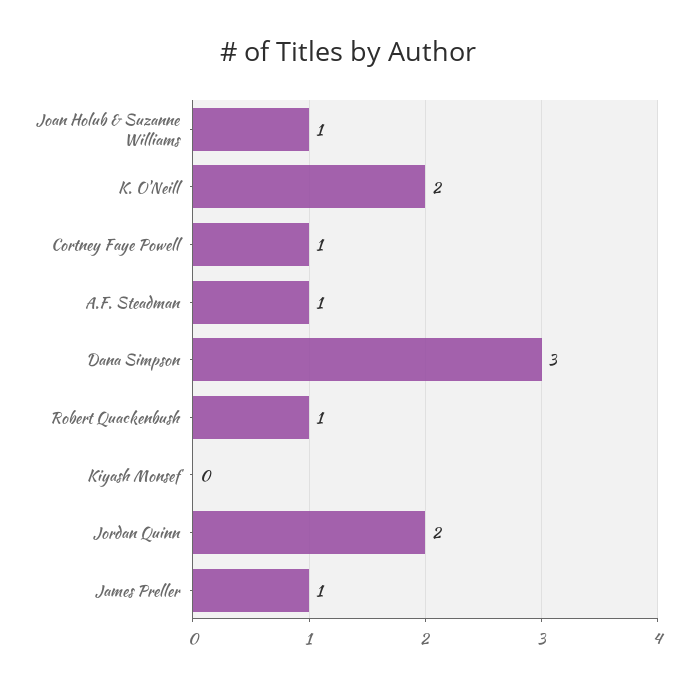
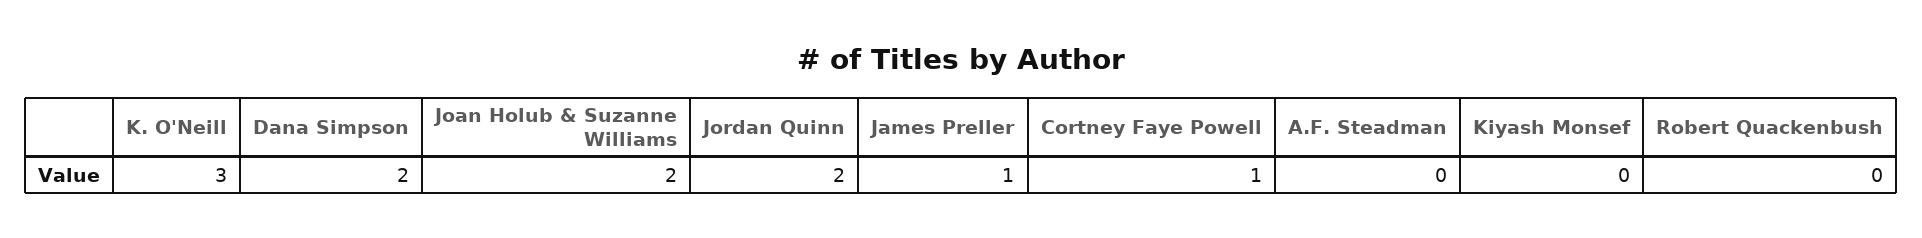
  {
-   "Joan Holub & Suzanne Williams": 1,
+   "Joan Holub & Suzanne Williams": 2,
-   "K. O'Neill": 2,
+   "K. O'Neill": 3,
    "Cortney Faye Powell": 1,
-   "A.F. Steadman": 1,
+   "A.F. Steadman": 0,
-   "Dana Simpson": 3,
+   "Dana Simpson": 2,
-   "Robert Quackenbush": 1,
+   "Robert Quackenbush": 0,
    "Kiyash Monsef": 0,
    "Jordan Quinn": 2,
    "James Preller": 1
  }

